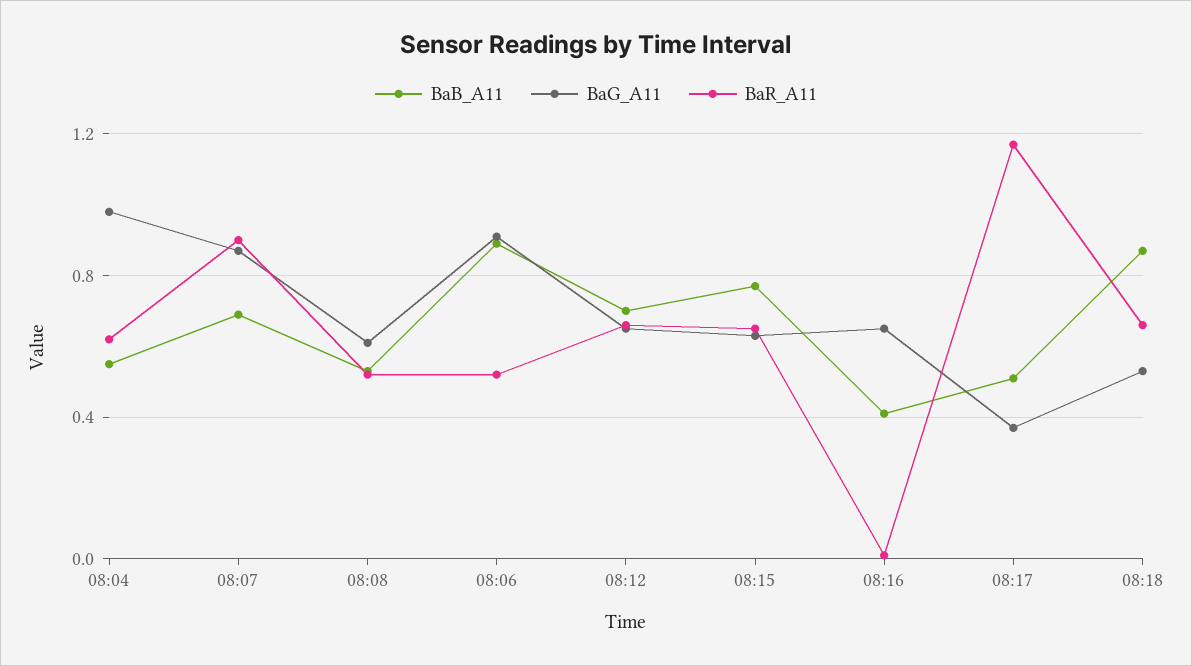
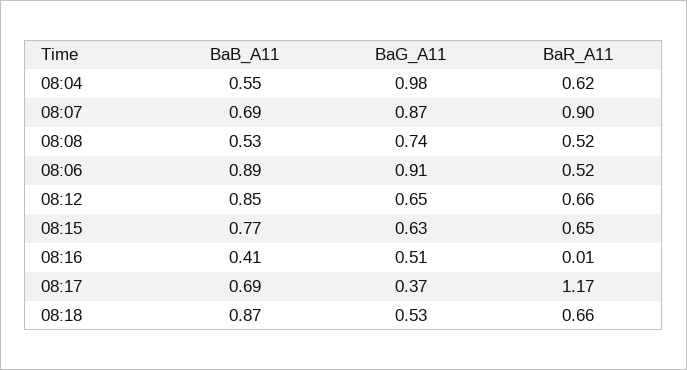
  {
    "BaB_A11": {
      "08:04": 0.55,
      "08:07": 0.69,
      "08:08": 0.53,
      "08:06": 0.89,
-     "08:12": 0.7,
+     "08:12": 0.85,
      "08:15": 0.77,
      "08:16": 0.41,
-     "08:17": 0.5,
+     "08:17": 0.69,
      "08:18": 0.87
    },
    "BaG_A11": {
      "08:04": 0.98,
      "08:07": 0.87,
-     "08:08": 0.6,
+     "08:08": 0.74,
      "08:06": 0.91,
      "08:12": 0.65,
      "08:15": 0.63,
-     "08:16": 0.65,
+     "08:16": 0.51,
      "08:17": 0.37,
      "08:18": 0.53
    },
    "BaR_A11": {
      "08:04": 0.62,
      "08:07": 0.9,
      "08:08": 0.52,
      "08:06": 0.52,
      "08:12": 0.66,
      "08:15": 0.65,
      "08:16": 0.01,
      "08:17": 1.17,
      "08:18": 0.66
    }
  }

